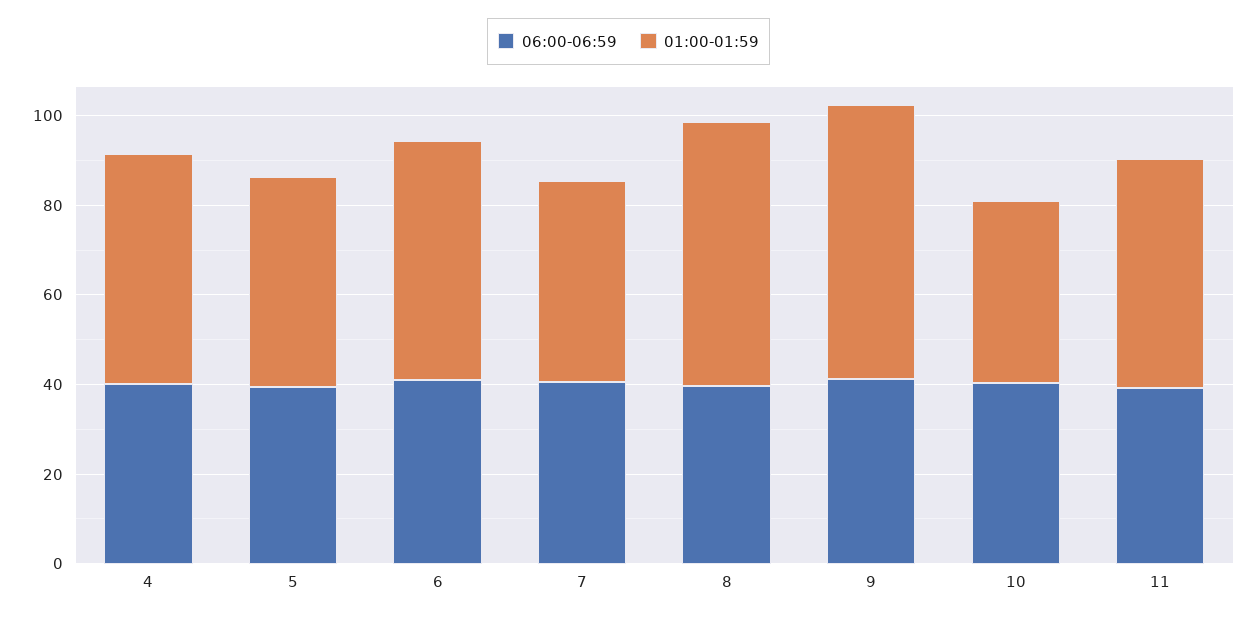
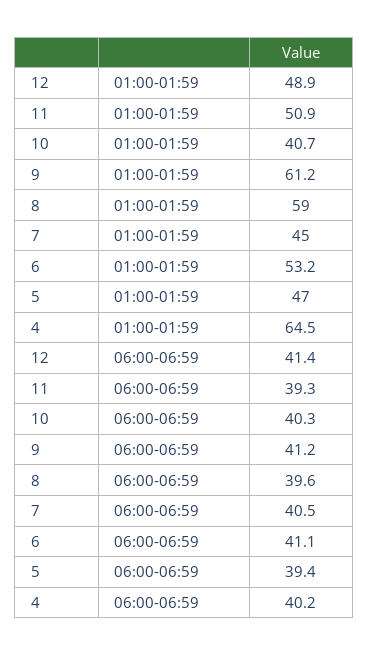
  {
    "06:00-06:59": {
      "4": 40.2,
      "5": 39.4,
      "6": 41.1,
      "7": 40.5,
      "8": 39.6,
      "9": 41.2,
      "10": 40.3,
-     "11": 39.3
+     "11": 39.3,
+     "12": 41.4
    },
    "01:00-01:59": {
-     "4": 50,
+     "4": 64.5,
      "5": 47,
      "6": 53.2,
      "7": 45,
      "8": 59,
      "9": 61.2,
      "10": 40.7,
-     "11": 50.9
+     "11": 50.9,
+     "12": 48.9
    }
  }

